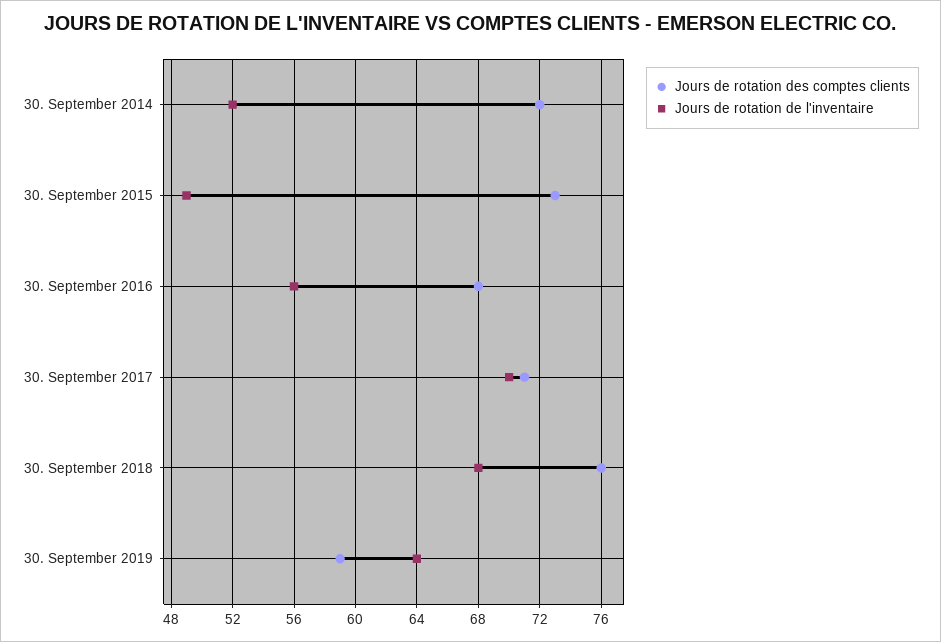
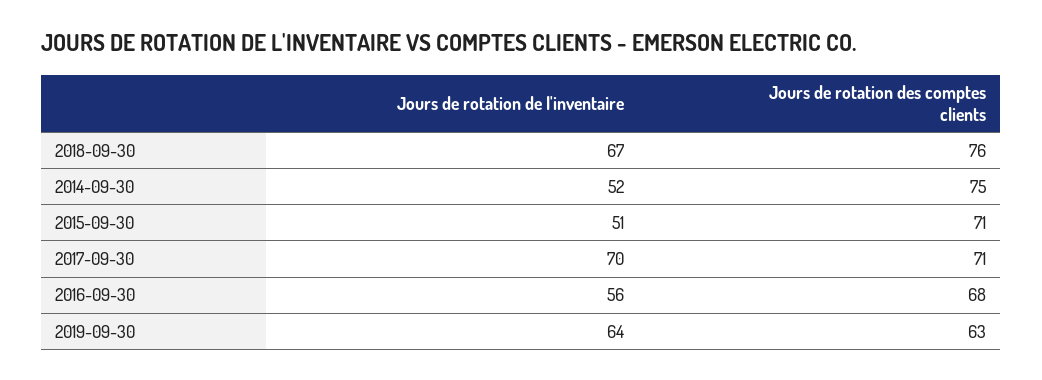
  {
    "Jours de rotation des comptes clients": {
-     "30. September 2014": 72,
+     "30. September 2014": 75,
-     "30. September 2015": 73,
+     "30. September 2015": 71,
      "30. September 2016": 68,
      "30. September 2017": 71,
      "30. September 2018": 76,
-     "30. September 2019": 59
+     "30. September 2019": 63
    },
    "Jours de rotation de l'inventaire": {
      "30. September 2014": 52,
-     "30. September 2015": 49,
+     "30. September 2015": 51,
      "30. September 2016": 56,
      "30. September 2017": 70,
-     "30. September 2018": 68,
+     "30. September 2018": 67,
      "30. September 2019": 64
    }
  }

